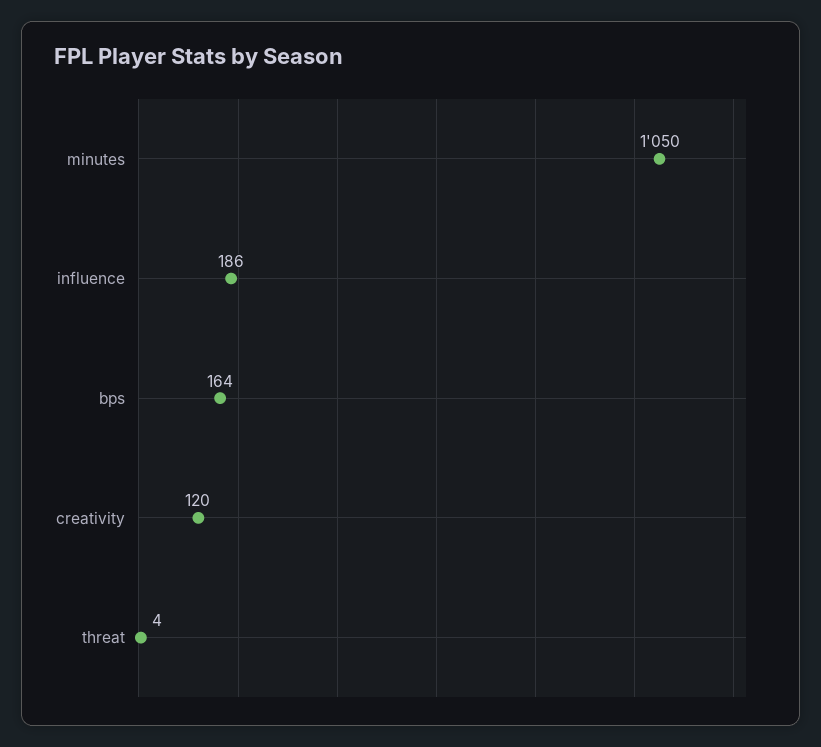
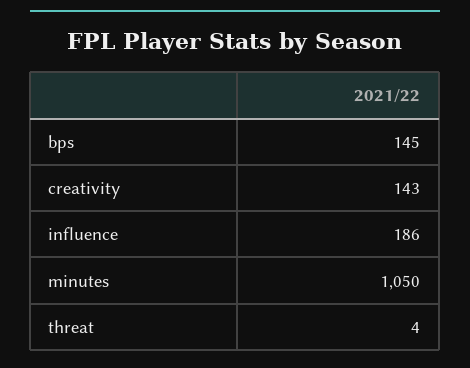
  {
    "minutes": 1050,
    "influence": 186,
-   "bps": 164,
+   "bps": 145,
-   "creativity": 120,
+   "creativity": 143,
    "threat": 4
  }

